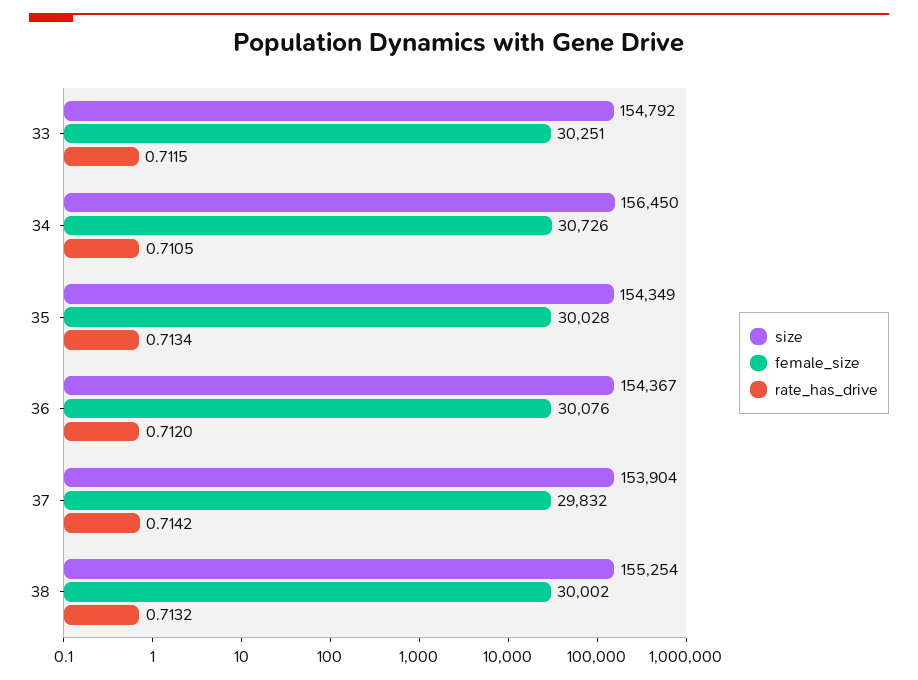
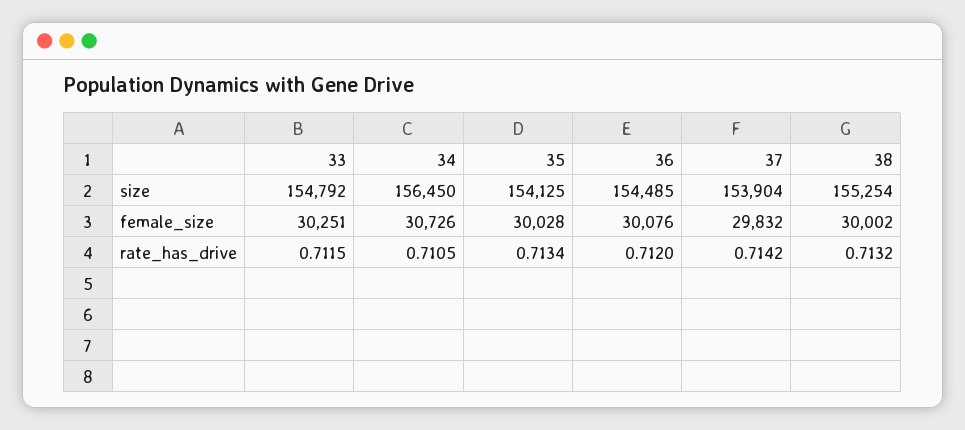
  {
    "size": {
      "33": 154792,
      "34": 156450,
-     "35": 154349,
+     "35": 154125,
-     "36": 154367,
+     "36": 154485,
      "37": 153904,
      "38": 155254
    },
    "female_size": {
      "33": 30251,
      "34": 30726,
      "35": 30028,
      "36": 30076,
      "37": 29832,
      "38": 30002
    },
    "rate_has_drive": {
      "33": 0.7115,
      "34": 0.7105,
      "35": 0.7134,
      "36": 0.712,
      "37": 0.7142,
      "38": 0.7132
    }
  }

